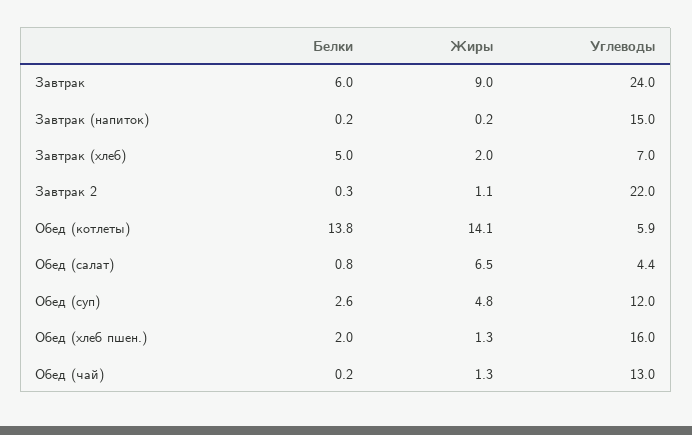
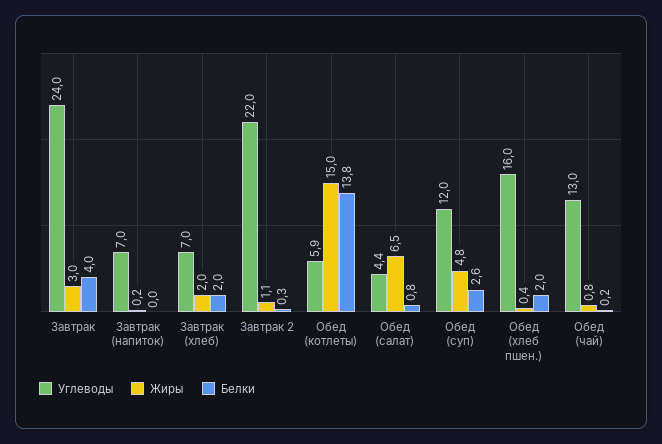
  {
    "Белки": {
-     "Завтрак": 6,
+     "Завтрак": 4,
-     "Завтрак (напиток)": 0.2,
+     "Завтрак (напиток)": 0,
-     "Завтрак (хлеб)": 5,
+     "Завтрак (хлеб)": 2,
      "Завтрак 2": 0.3,
      "Обед (котлеты)": 13.8,
      "Обед (салат)": 0.8,
      "Обед (суп)": 2.6,
      "Обед (хлеб пшен.)": 2,
      "Обед (чай)": 0.2
    },
    "Жиры": {
-     "Завтрак": 9,
+     "Завтрак": 3,
      "Завтрак (напиток)": 0.2,
      "Завтрак (хлеб)": 2,
      "Завтрак 2": 1.1,
-     "Обед (котлеты)": 14.1,
+     "Обед (котлеты)": 15,
      "Обед (салат)": 6.5,
      "Обед (суп)": 4.8,
-     "Обед (хлеб пшен.)": 1.3,
+     "Обед (хлеб пшен.)": 0.4,
-     "Обед (чай)": 1.3
+     "Обед (чай)": 0.8
    },
    "Углеводы": {
      "Завтрак": 24,
-     "Завтрак (напиток)": 15,
+     "Завтрак (напиток)": 7,
      "Завтрак (хлеб)": 7,
      "Завтрак 2": 22,
      "Обед (котлеты)": 5.9,
      "Обед (салат)": 4.4,
      "Обед (суп)": 12,
      "Обед (хлеб пшен.)": 16,
      "Обед (чай)": 13
    }
  }

